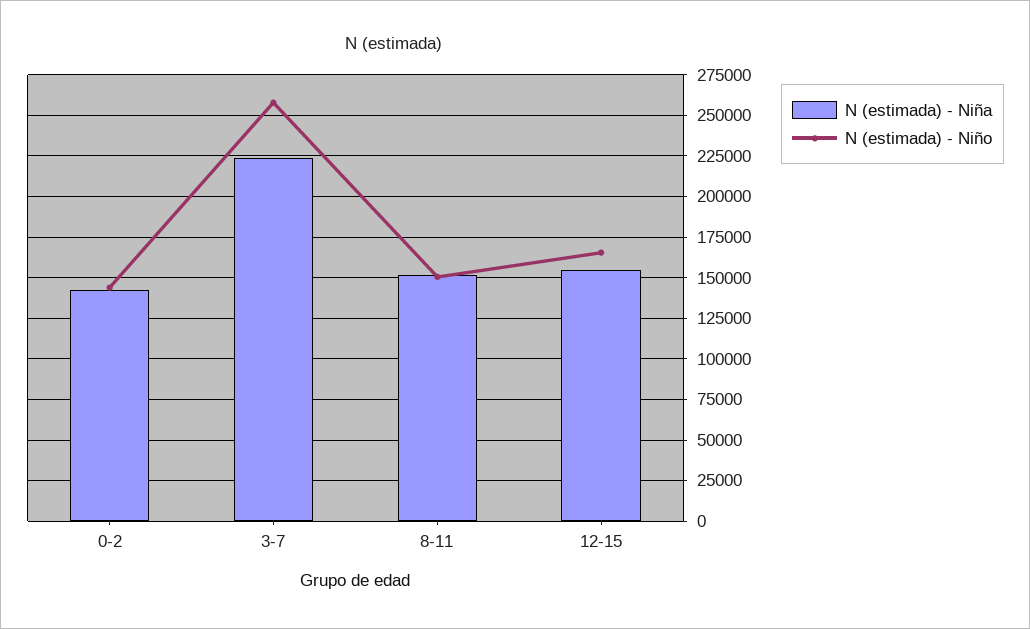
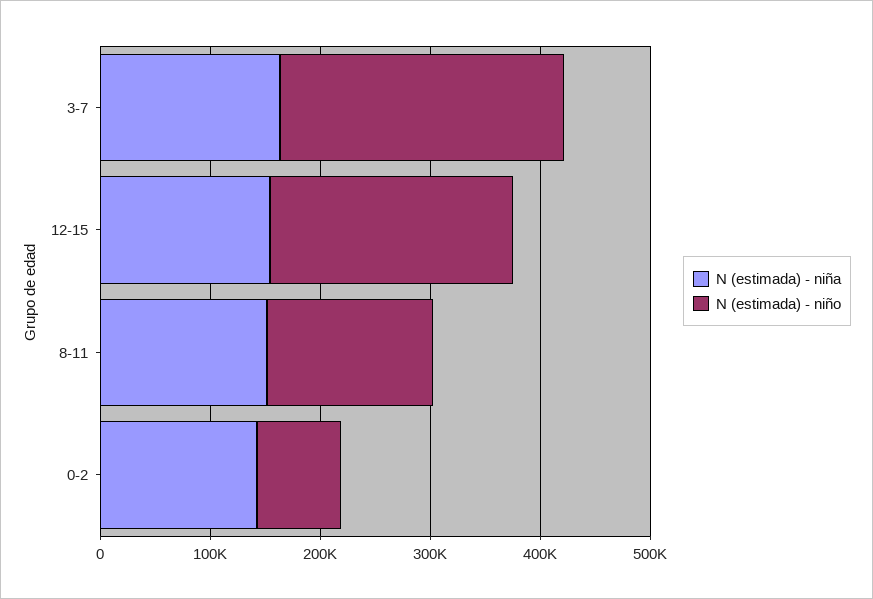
  {
    "N (estimada) - Niña": {
      "0-2": 145000,
-     "3-7": 225000,
+     "3-7": 160000,
      "8-11": 150000,
      "12-15": 155000
    },
    "N (estimada) - Niño": {
-     "0-2": 145000,
+     "0-2": 80000,
      "3-7": 260000,
      "8-11": 150000,
-     "12-15": 165000
+     "12-15": 220000
    }
  }

